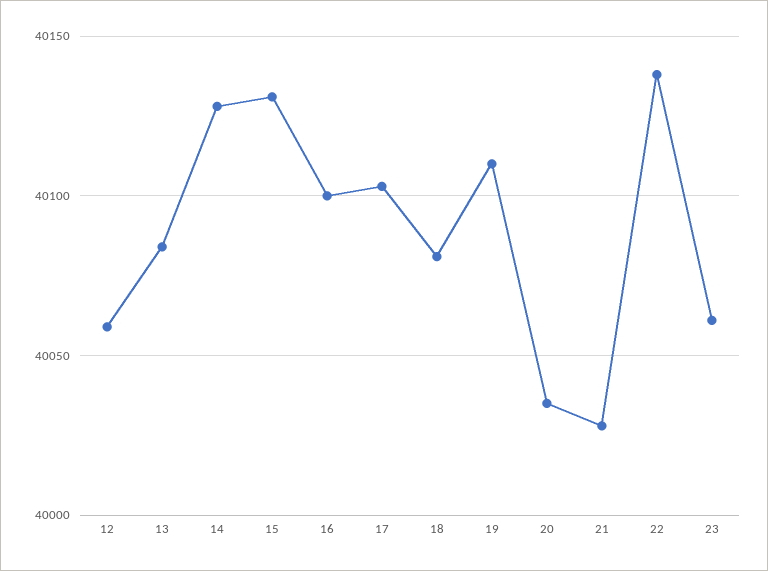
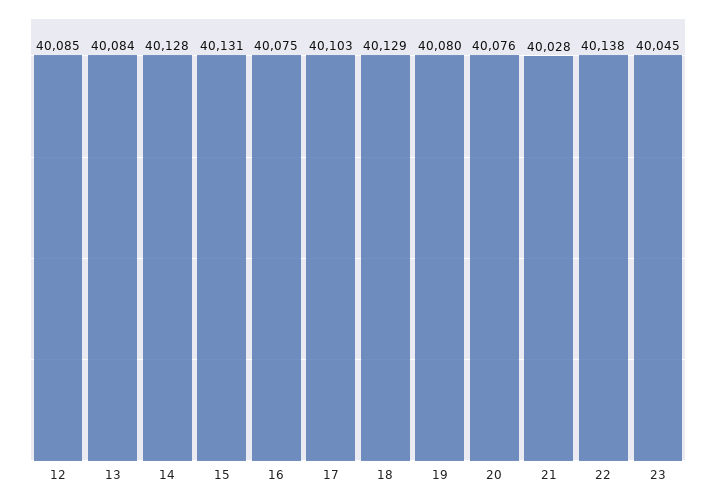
  {
-   "12": 40060,
+   "12": 40085,
    "13": 40084,
    "14": 40128,
    "15": 40131,
-   "16": 40100,
+   "16": 40075,
    "17": 40103,
-   "18": 40080,
+   "18": 40129,
-   "19": 40110,
+   "19": 40080,
-   "20": 40035,
+   "20": 40076,
    "21": 40028,
    "22": 40138,
-   "23": 40060
+   "23": 40045
  }

